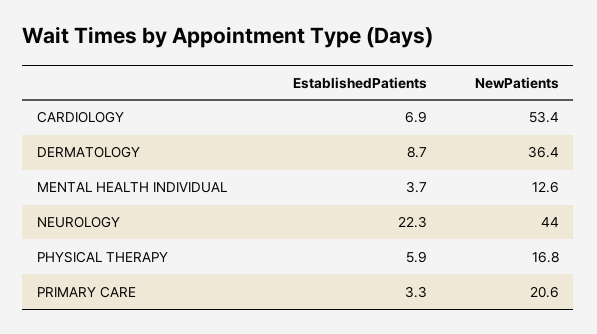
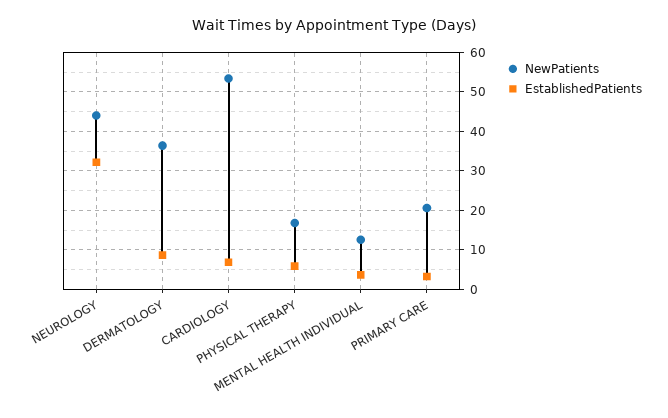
  {
    "EstablishedPatients": {
      "CARDIOLOGY": 6.9,
      "DERMATOLOGY": 8.7,
      "MENTAL HEALTH INDIVIDUAL": 3.7,
-     "NEUROLOGY": 22.3,
+     "NEUROLOGY": 32,
      "PHYSICAL THERAPY": 5.9,
      "PRIMARY CARE": 3.3
    },
    "NewPatients": {
      "CARDIOLOGY": 53.4,
      "DERMATOLOGY": 36.4,
      "MENTAL HEALTH INDIVIDUAL": 12.6,
      "NEUROLOGY": 44,
      "PHYSICAL THERAPY": 16.8,
      "PRIMARY CARE": 20.6
    }
  }

